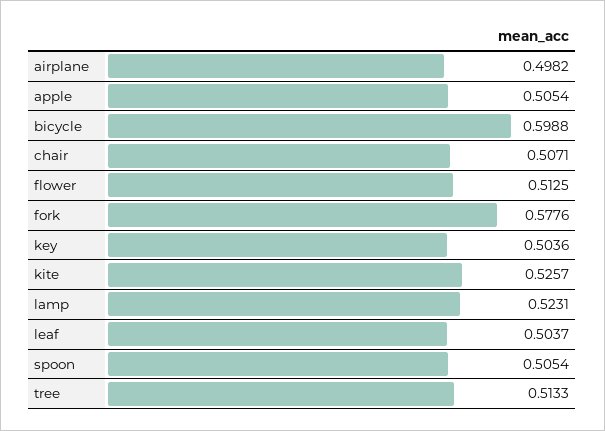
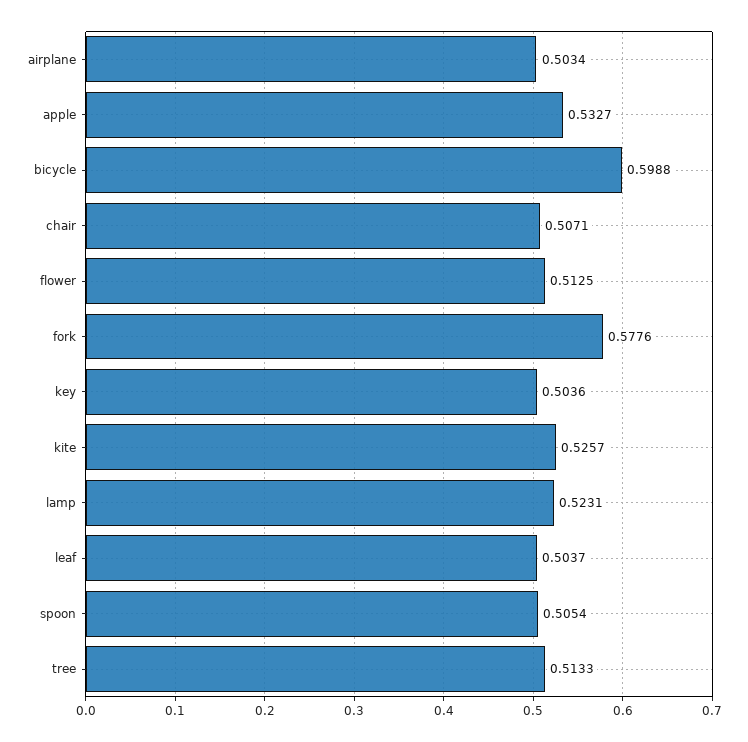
  {
-   "airplane": 0.4982,
+   "airplane": 0.5034,
-   "apple": 0.5054,
+   "apple": 0.5327,
    "bicycle": 0.5988,
    "chair": 0.5071,
    "flower": 0.5125,
    "fork": 0.5776,
    "key": 0.5036,
    "kite": 0.5257,
    "lamp": 0.5231,
    "leaf": 0.5037,
    "spoon": 0.5054,
    "tree": 0.5133
  }

